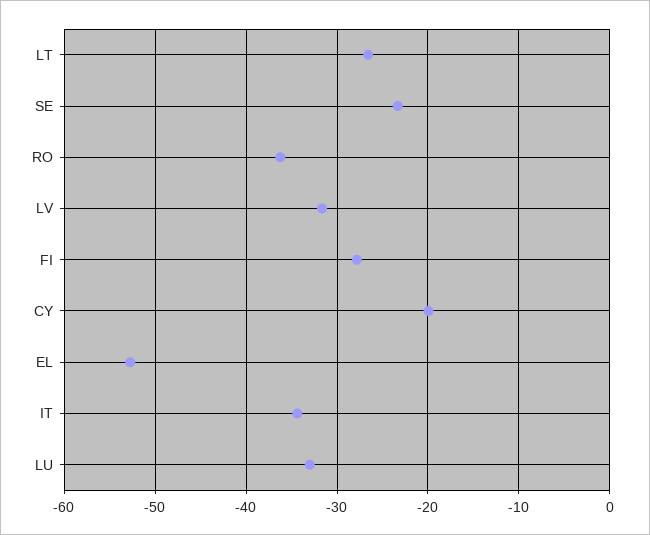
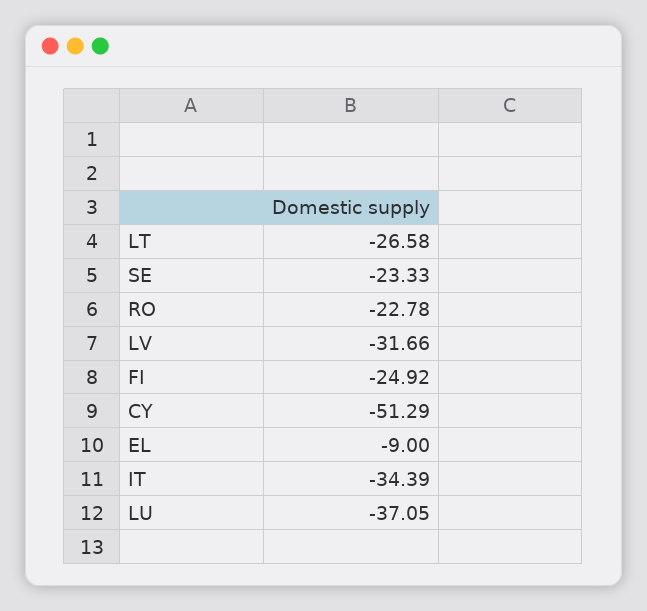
  {
    "LT": -26.58,
    "SE": -23.33,
-   "RO": -36,
+   "RO": -22.78,
    "LV": -31.66,
-   "FI": -28,
+   "FI": -24.92,
-   "CY": -20,
+   "CY": -51.29,
-   "EL": -53,
+   "EL": -9,
    "IT": -34.39,
-   "LU": -33
+   "LU": -37.05
  }

